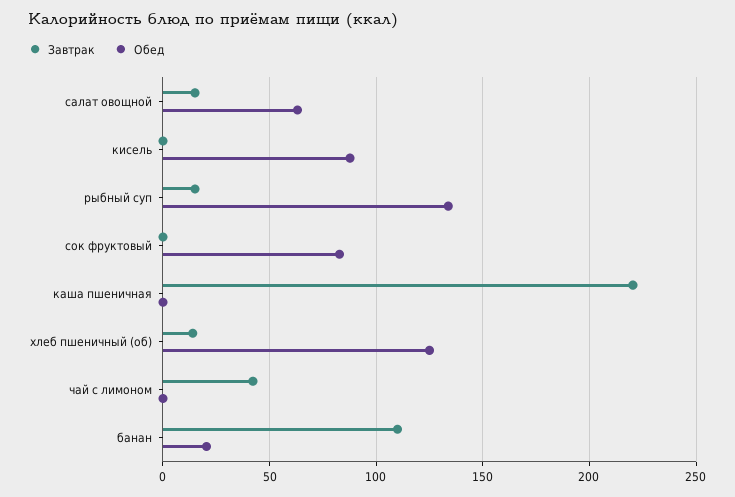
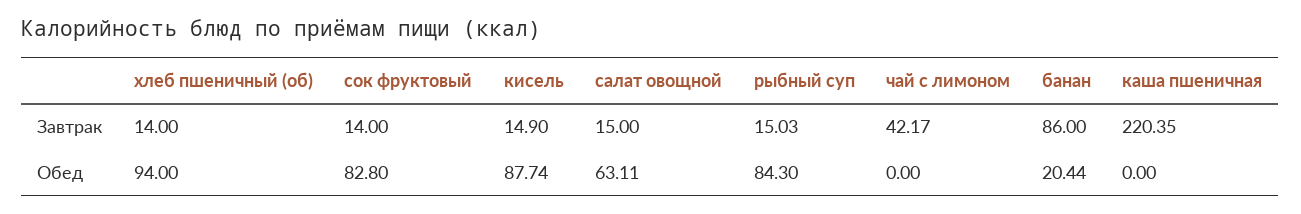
  {
    "Завтрак": {
      "салат овощной": 15,
-     "кисель": 0,
+     "кисель": 14.9,
      "рыбный суп": 15.03,
-     "сок фруктовый": 0,
+     "сок фруктовый": 14,
      "каша пшеничная": 220.35,
      "хлеб пшеничный (об)": 14,
      "чай с лимоном": 42.17,
-     "банан": 110
+     "банан": 86
    },
    "Обед": {
      "салат овощной": 63.11,
      "кисель": 87.74,
-     "рыбный суп": 135,
+     "рыбный суп": 84.3,
      "сок фруктовый": 82.8,
      "каша пшеничная": 0,
-     "хлеб пшеничный (об)": 125,
+     "хлеб пшеничный (об)": 94,
      "чай с лимоном": 0,
      "банан": 20.44
    }
  }

